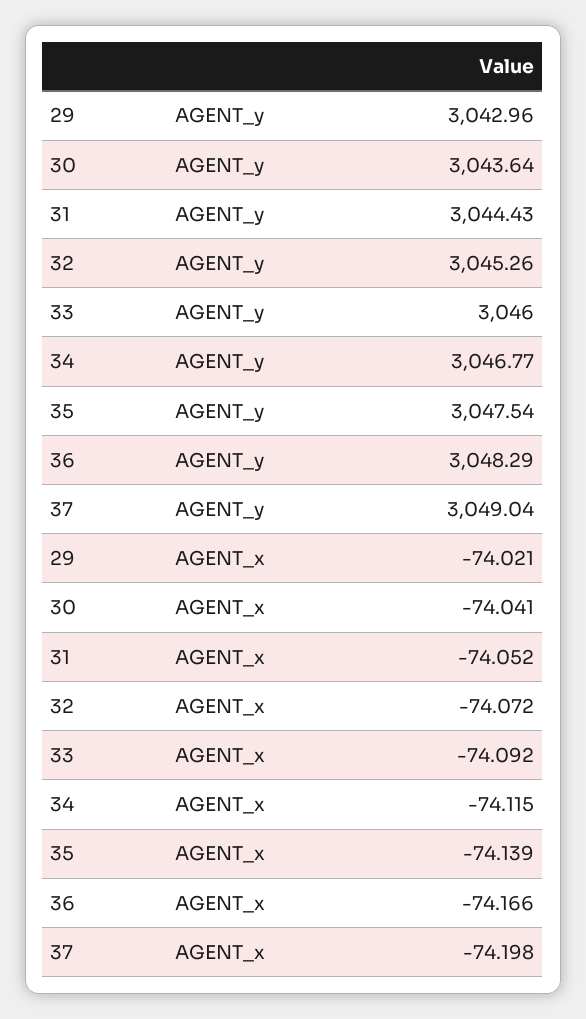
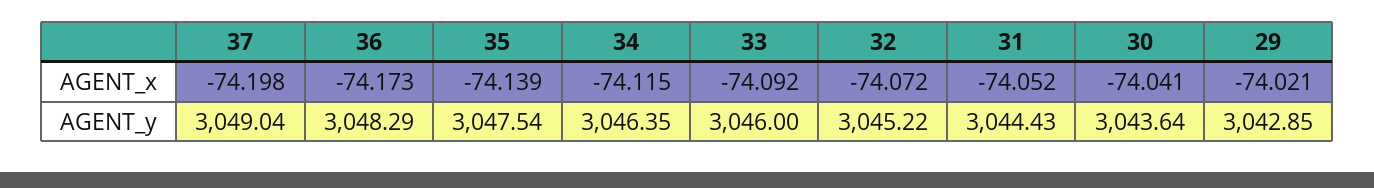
  {
    "29": {
-     "AGENT_y": 3042.96,
+     "AGENT_y": 3042.85,
      "AGENT_x": -74.021
    },
    "30": {
      "AGENT_y": 3043.64,
      "AGENT_x": -74.041
    },
    "31": {
      "AGENT_y": 3044.43,
      "AGENT_x": -74.052
    },
    "32": {
-     "AGENT_y": 3045.26,
+     "AGENT_y": 3045.22,
      "AGENT_x": -74.072
    },
    "33": {
      "AGENT_y": 3046,
      "AGENT_x": -74.092
    },
    "34": {
-     "AGENT_y": 3046.77,
+     "AGENT_y": 3046.35,
      "AGENT_x": -74.115
    },
    "35": {
      "AGENT_y": 3047.54,
      "AGENT_x": -74.139
    },
    "36": {
      "AGENT_y": 3048.29,
-     "AGENT_x": -74.166
+     "AGENT_x": -74.173
    },
    "37": {
      "AGENT_y": 3049.04,
      "AGENT_x": -74.198
    }
  }

